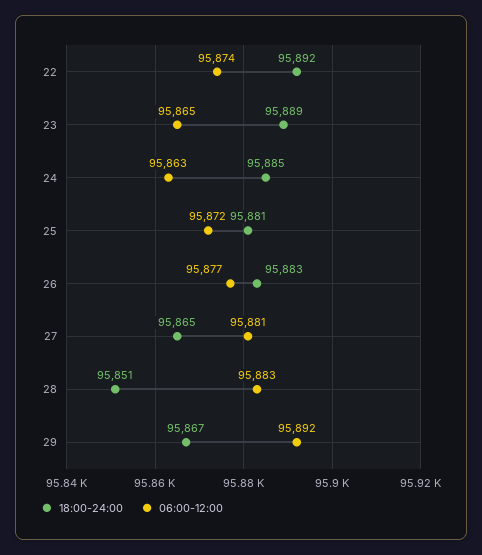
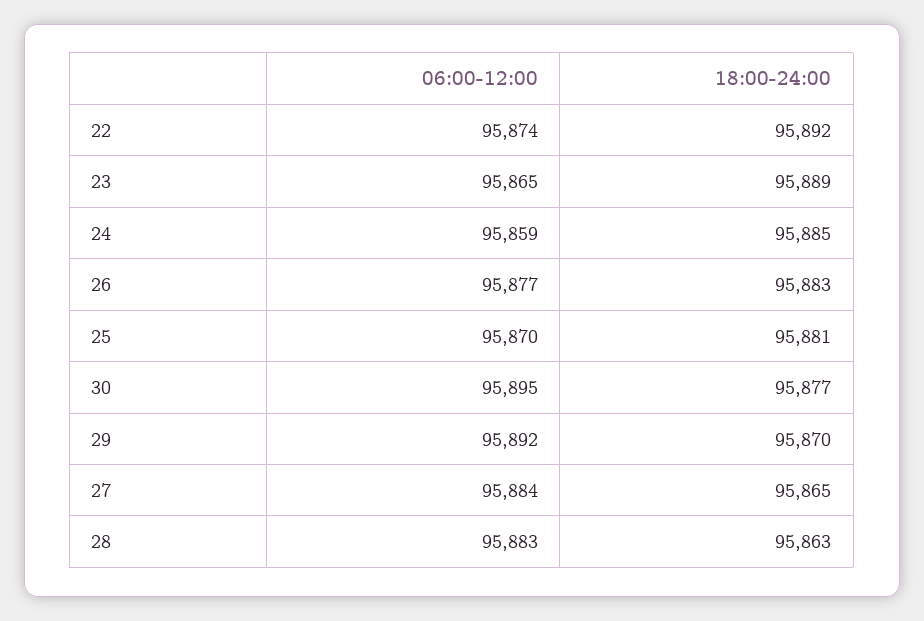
  {
    "18:00-24:00": {
      "22": 95892,
      "23": 95889,
      "24": 95885,
      "25": 95881,
      "26": 95883,
      "27": 95865,
-     "28": 95851,
+     "28": 95863,
-     "29": 95867
+     "29": 95870,
+     "30": 95877
    },
    "06:00-12:00": {
      "22": 95874,
      "23": 95865,
-     "24": 95863,
+     "24": 95859,
-     "25": 95872,
+     "25": 95870,
      "26": 95877,
-     "27": 95881,
+     "27": 95884,
      "28": 95883,
-     "29": 95892
+     "29": 95892,
+     "30": 95895
    }
  }

